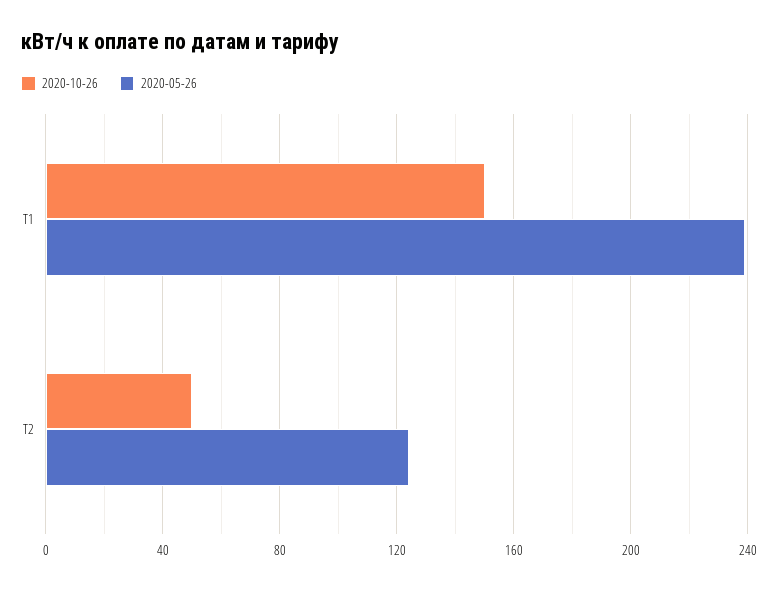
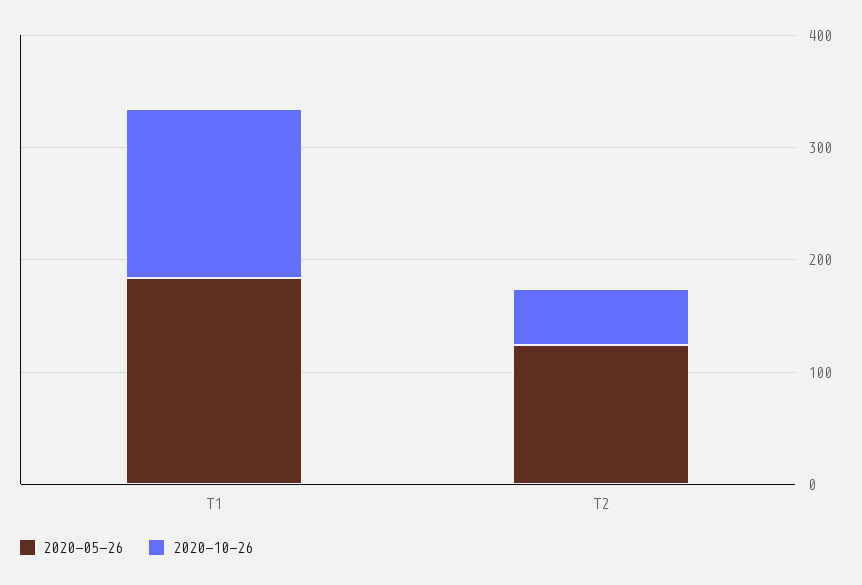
  {
    "2020-10-26": {
      "Т1": 150,
      "Т2": 50
    },
    "2020-05-26": {
-     "Т1": 240,
+     "Т1": 180,
      "Т2": 125
    }
  }

